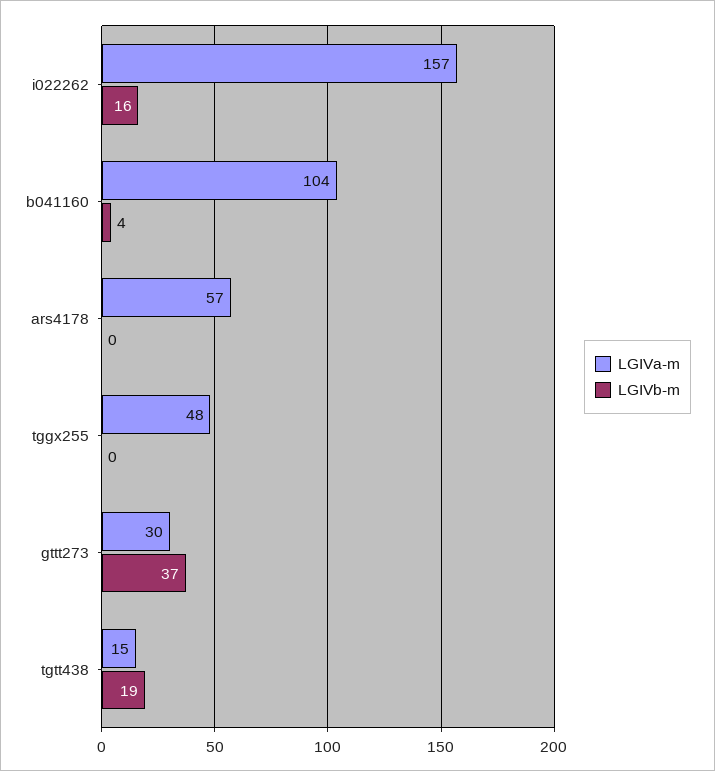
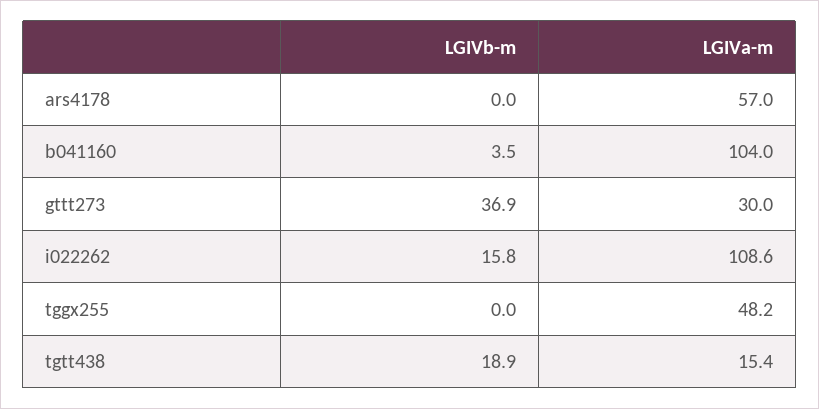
  {
    "LGIVa-m": {
-     "i022262": 157,
+     "i022262": 108.6,
      "b041160": 104,
      "ars4178": 57,
      "tggx255": 48.2,
      "gttt273": 30,
      "tgtt438": 15.4
    },
    "LGIVb-m": {
      "i022262": 15.8,
      "b041160": 3.5,
      "ars4178": 0,
      "tggx255": 0,
      "gttt273": 36.9,
      "tgtt438": 18.9
    }
  }

